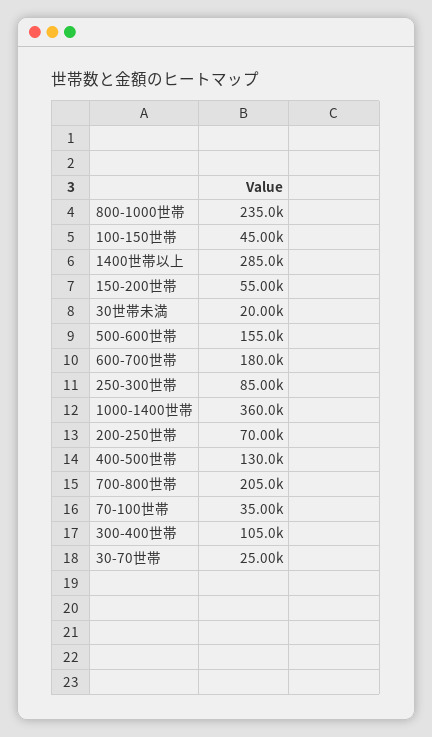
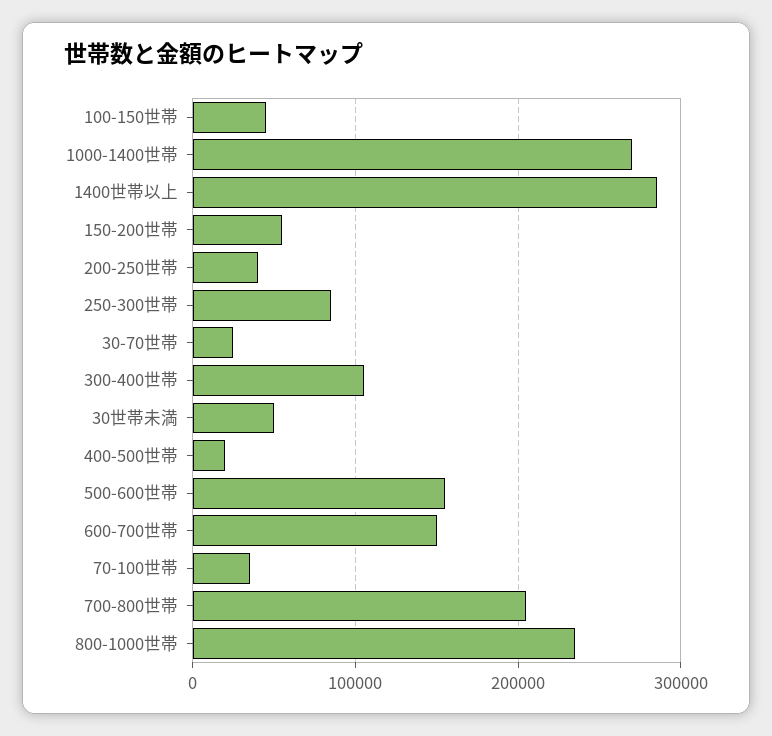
  {
    "800-1000世帯": 235000,
    "100-150世帯": 45000,
    "1400世帯以上": 285000,
    "150-200世帯": 55000,
-   "30世帯未満": 20000,
+   "30世帯未満": 50000,
    "500-600世帯": 155000,
-   "600-700世帯": 180000,
+   "600-700世帯": 150000,
    "250-300世帯": 85000,
-   "1000-1400世帯": 360000,
+   "1000-1400世帯": 270000,
-   "200-250世帯": 70000,
+   "200-250世帯": 40000,
-   "400-500世帯": 130000,
+   "400-500世帯": 20000,
    "700-800世帯": 205000,
    "70-100世帯": 35000,
    "300-400世帯": 105000,
    "30-70世帯": 25000
  }

